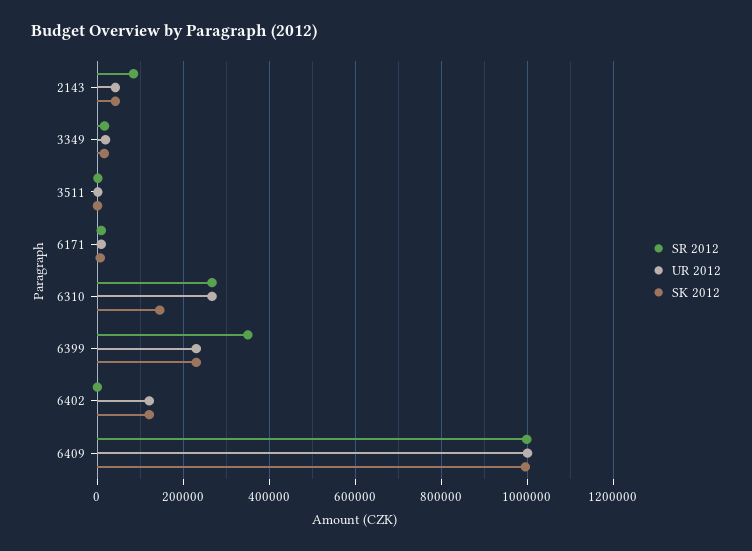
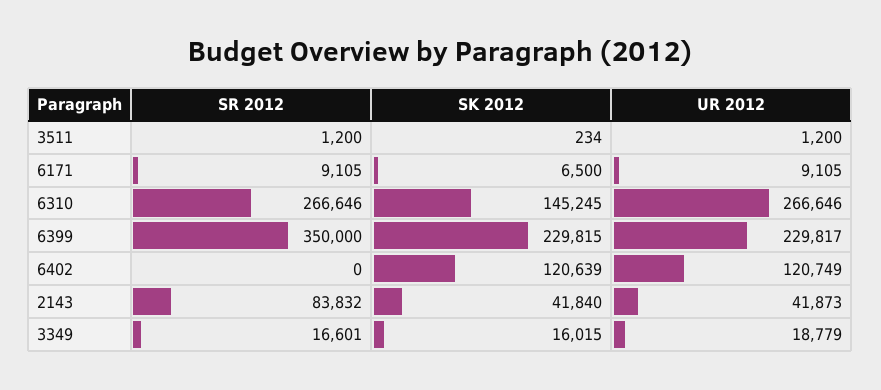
  {
    "SR 2012": {
      "2143": 83832,
      "3349": 16601,
      "3511": 1200,
      "6171": 9105,
      "6310": 266646,
      "6399": 350000,
-     "6402": 0,
+     "6402": 0
-     "6409": 1000000
    },
    "UR 2012": {
      "2143": 41873,
      "3349": 18779,
      "3511": 1200,
      "6171": 9105,
      "6310": 266646,
      "6399": 229817,
-     "6402": 120749,
+     "6402": 120749
-     "6409": 1000000
    },
    "SK 2012": {
      "2143": 41840,
      "3349": 16015,
      "3511": 234,
      "6171": 6500,
      "6310": 145245,
      "6399": 229815,
-     "6402": 120639,
+     "6402": 120639
-     "6409": 1000000
    }
  }

